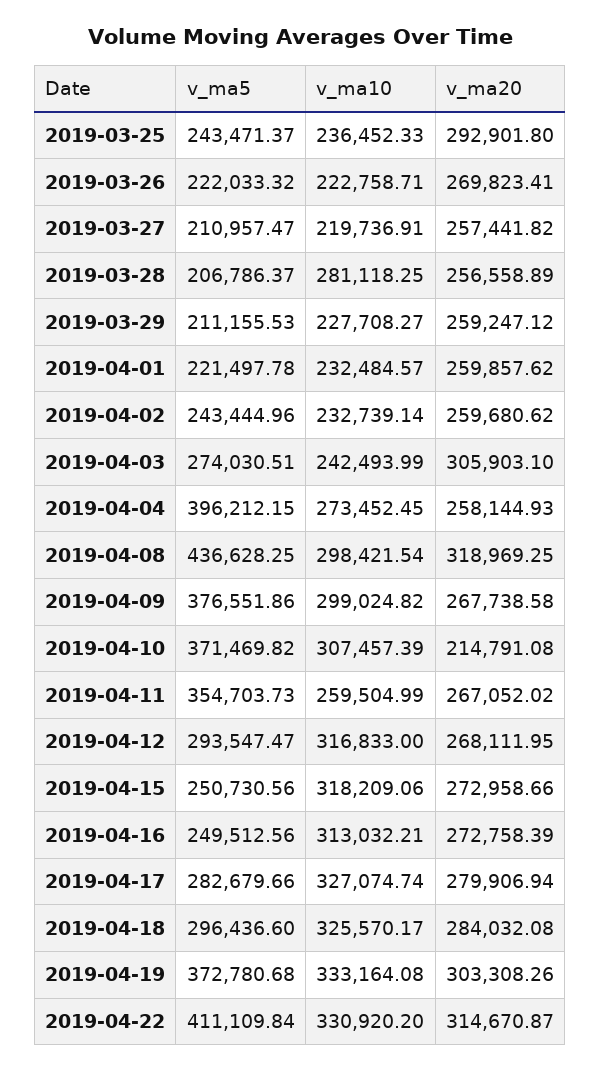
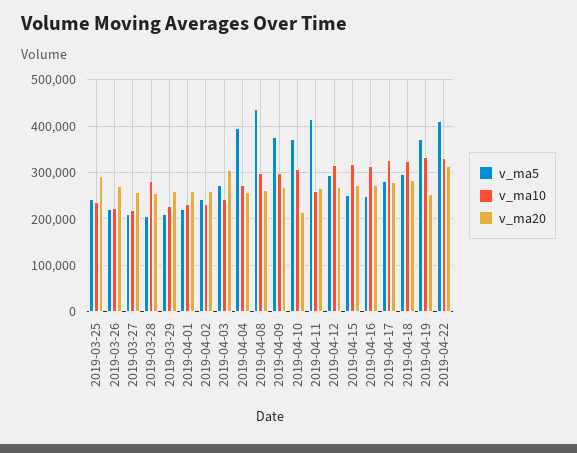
  {
    "v_ma5": {
      "2019-03-25": 243471.37,
      "2019-03-26": 222033.32,
      "2019-03-27": 210957.47,
      "2019-03-28": 206786.37,
      "2019-03-29": 211155.53,
      "2019-04-01": 221497.78,
      "2019-04-02": 243444.96,
      "2019-04-03": 274030.51,
      "2019-04-04": 396212.15,
      "2019-04-08": 436628.25,
      "2019-04-09": 376551.86,
      "2019-04-10": 371469.82,
-     "2019-04-11": 354703.73,
+     "2019-04-11": 420000,
      "2019-04-12": 293547.47,
      "2019-04-15": 250730.56,
      "2019-04-16": 249512.56,
      "2019-04-17": 282679.66,
      "2019-04-18": 296436.6,
      "2019-04-19": 372780.68,
      "2019-04-22": 411109.84
    },
    "v_ma10": {
      "2019-03-25": 236452.33,
      "2019-03-26": 222758.71,
      "2019-03-27": 219736.91,
      "2019-03-28": 281118.25,
      "2019-03-29": 227708.27,
      "2019-04-01": 232484.57,
      "2019-04-02": 232739.14,
      "2019-04-03": 242493.99,
      "2019-04-04": 273452.45,
      "2019-04-08": 298421.54,
      "2019-04-09": 299024.82,
      "2019-04-10": 307457.39,
      "2019-04-11": 259504.99,
      "2019-04-12": 316833,
      "2019-04-15": 318209.06,
      "2019-04-16": 313032.21,
      "2019-04-17": 327074.74,
      "2019-04-18": 325570.17,
      "2019-04-19": 333164.08,
      "2019-04-22": 330920.2
    },
    "v_ma20": {
      "2019-03-25": 292901.8,
      "2019-03-26": 269823.41,
      "2019-03-27": 257441.82,
      "2019-03-28": 256558.89,
      "2019-03-29": 259247.12,
      "2019-04-01": 259857.62,
      "2019-04-02": 259680.62,
      "2019-04-03": 305903.1,
      "2019-04-04": 258144.93,
-     "2019-04-08": 318969.25,
+     "2019-04-08": 260000,
      "2019-04-09": 267738.58,
      "2019-04-10": 214791.08,
      "2019-04-11": 267052.02,
      "2019-04-12": 268111.95,
      "2019-04-15": 272958.66,
      "2019-04-16": 272758.39,
      "2019-04-17": 279906.94,
      "2019-04-18": 284032.08,
-     "2019-04-19": 303308.26,
+     "2019-04-19": 260000,
      "2019-04-22": 314670.87
    }
  }

